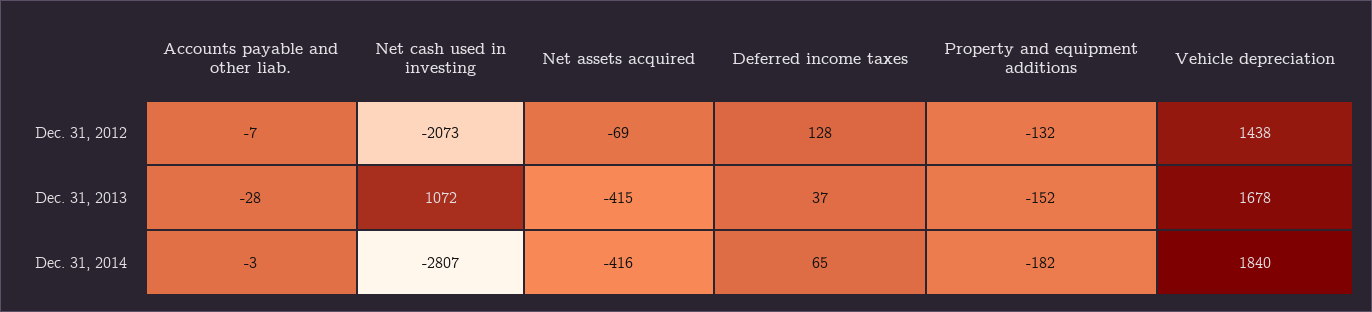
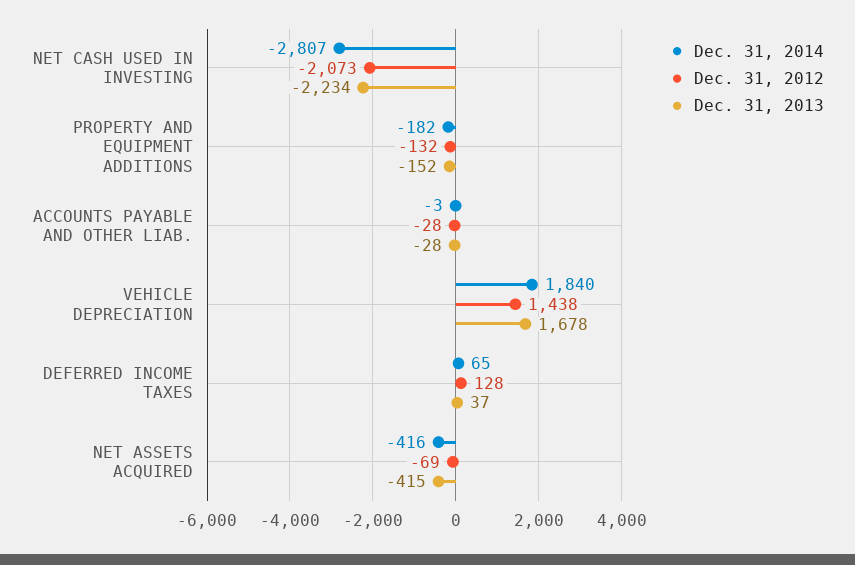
  {
    "Dec. 31, 2012": {
-     "Accounts payable and other liab.": -7,
+     "Accounts payable and other liab.": -28,
      "Net cash used in investing": -2073,
      "Net assets acquired": -69,
      "Deferred income taxes": 128,
      "Property and equipment additions": -132,
      "Vehicle depreciation": 1438
    },
    "Dec. 31, 2013": {
      "Accounts payable and other liab.": -28,
-     "Net cash used in investing": 1072,
+     "Net cash used in investing": -2234,
      "Net assets acquired": -415,
      "Deferred income taxes": 37,
      "Property and equipment additions": -152,
      "Vehicle depreciation": 1678
    },
    "Dec. 31, 2014": {
      "Accounts payable and other liab.": -3,
      "Net cash used in investing": -2807,
      "Net assets acquired": -416,
      "Deferred income taxes": 65,
      "Property and equipment additions": -182,
      "Vehicle depreciation": 1840
    }
  }

